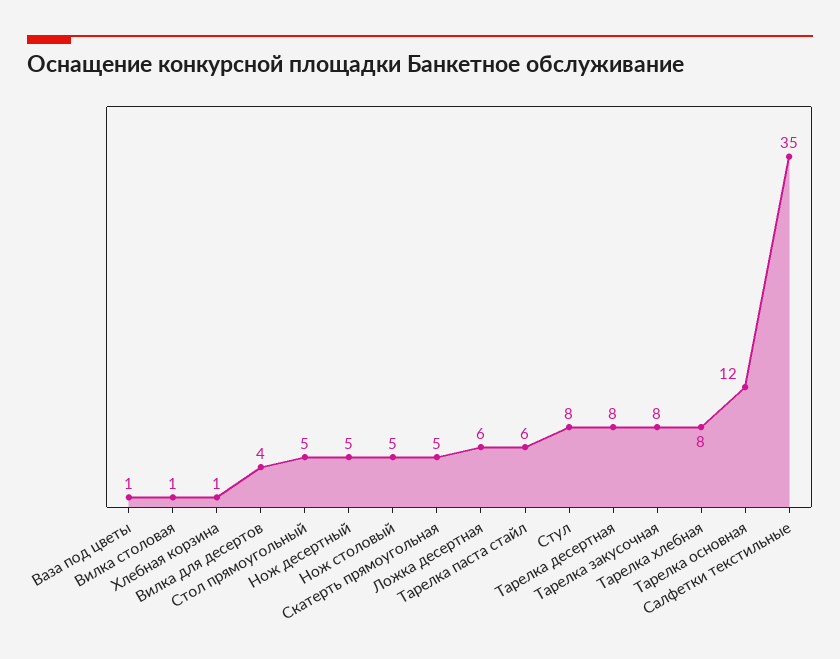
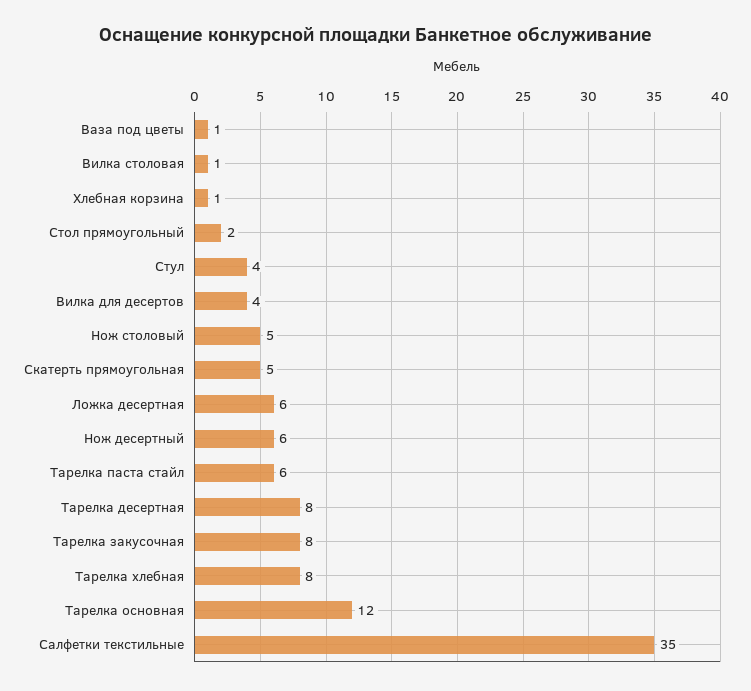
  {
    "Ваза под цветы": 1,
    "Вилка столовая": 1,
    "Хлебная корзина": 1,
    "Вилка для десертов": 4,
-   "Стол прямоугольный": 5,
+   "Стол прямоугольный": 2,
-   "Нож десертный": 5,
+   "Нож десертный": 6,
    "Нож столовый": 5,
    "Скатерть прямоугольная": 5,
    "Ложка десертная": 6,
    "Тарелка паста стайл": 6,
-   "Стул": 8,
+   "Стул": 4,
    "Тарелка десертная": 8,
    "Тарелка закусочная": 8,
    "Тарелка хлебная": 8,
    "Тарелка основная": 12,
    "Салфетки текстильные": 35
  }

